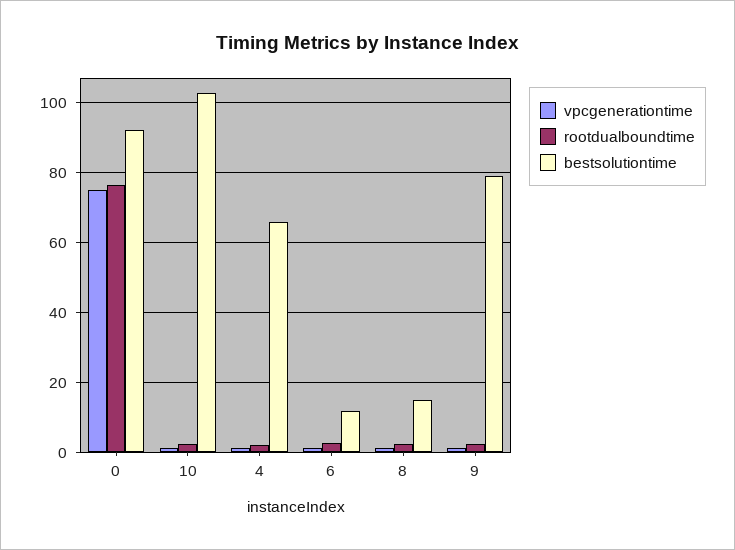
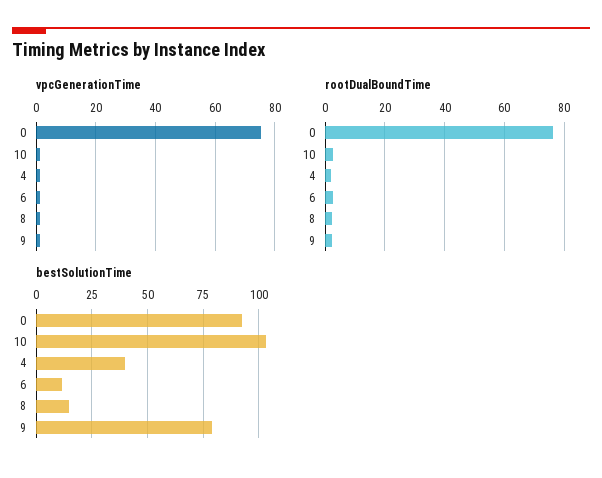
  {
    "vpcgenerationtime": {
      "0": 76,
      "10": 2,
      "4": 2,
      "6": 2,
      "8": 2,
      "9": 2
    },
    "rootdualboundtime": {
      "0": 76,
      "10": 2,
      "4": 2,
      "6": 2,
      "8": 2,
      "9": 2
    },
    "bestsolutiontime": {
      "0": 92,
      "10": 104,
-     "4": 66,
+     "4": 40,
      "6": 12,
      "8": 14,
      "9": 80
    }
  }

